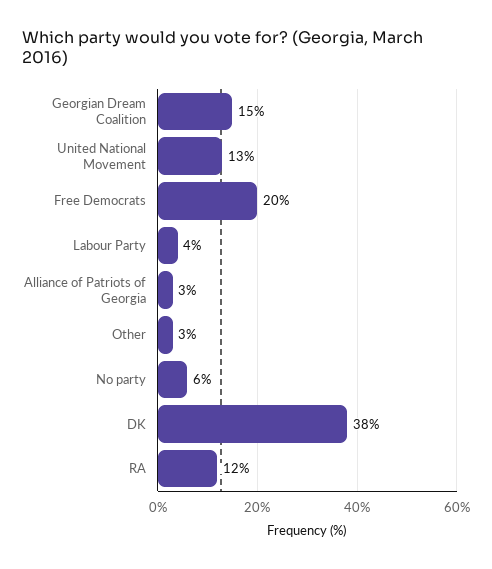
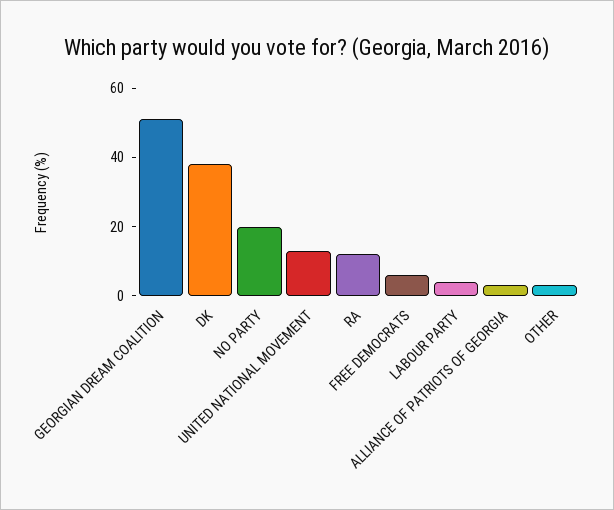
  {
-   "Georgian Dream Coalition": 15,
+   "Georgian Dream Coalition": 50,
    "United National Movement": 13,
-   "Free Democrats": 20,
+   "Free Democrats": 5,
    "Labour Party": 4,
    "Alliance of Patriots of Georgia": 3,
    "Other": 3,
-   "No party": 6,
+   "No party": 20,
    "DK": 38,
    "RA": 12
  }

